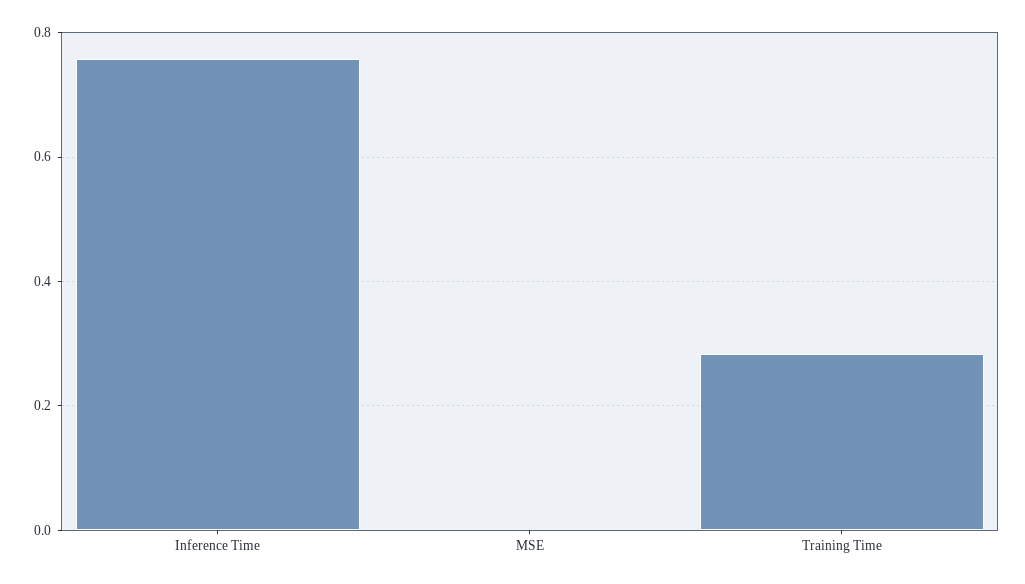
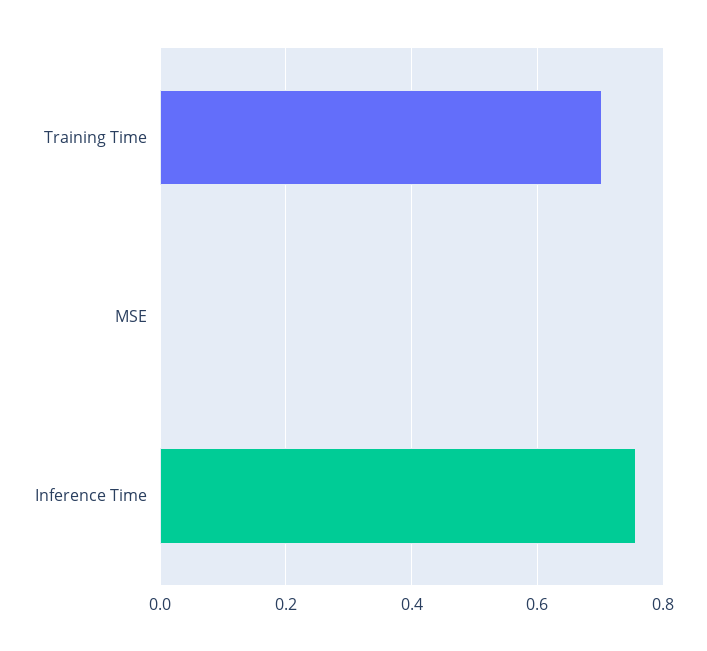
  {
    "Inference Time": 0.76,
    "MSE": 0,
-   "Training Time": 0.28
+   "Training Time": 0.7
  }

